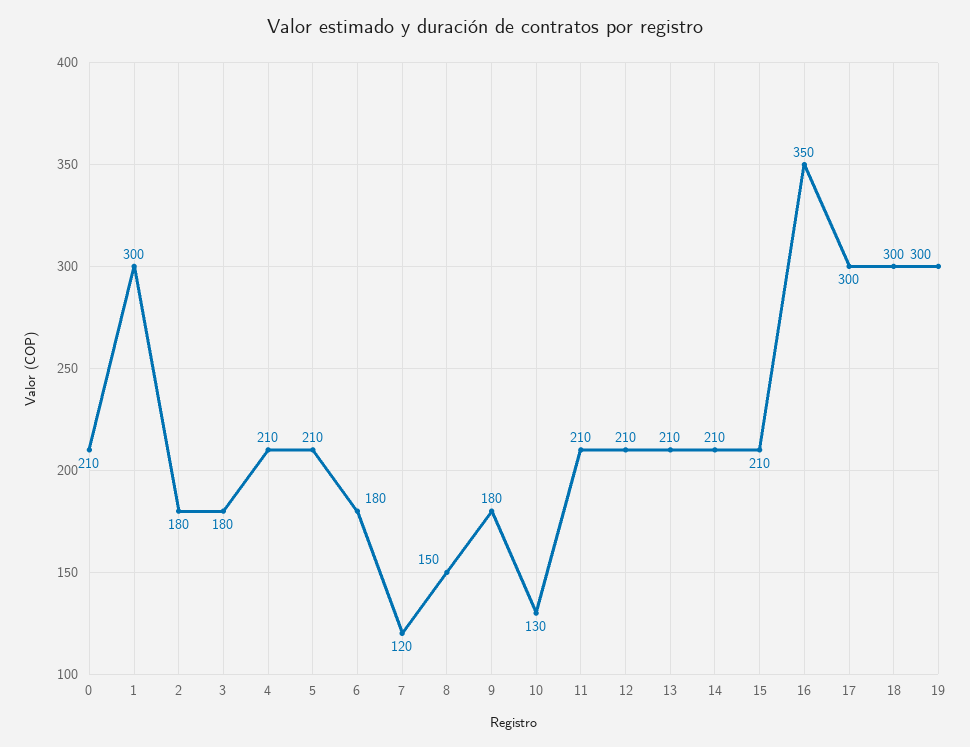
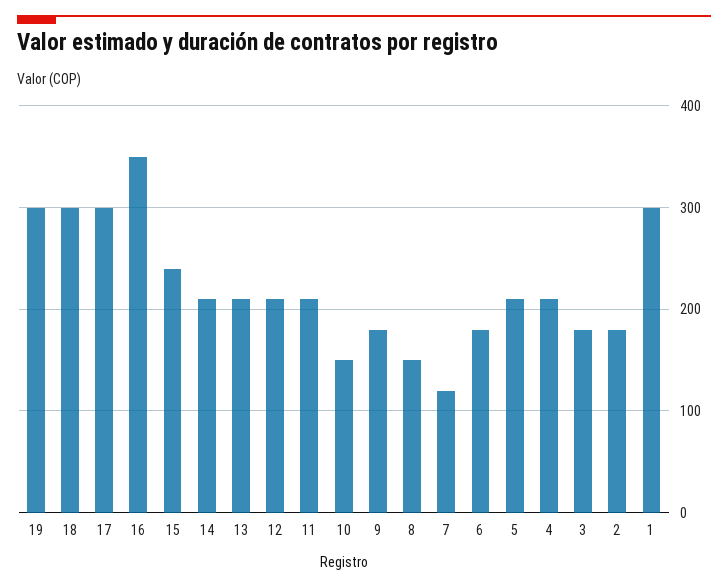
  {
-   "0": 210,
    "1": 300,
    "2": 180,
    "3": 180,
    "4": 210,
    "5": 210,
    "6": 180,
    "7": 120,
    "8": 150,
    "9": 180,
-   "10": 130,
+   "10": 150,
    "11": 210,
    "12": 210,
    "13": 210,
    "14": 210,
-   "15": 210,
+   "15": 240,
    "16": 350,
    "17": 300,
    "18": 300,
    "19": 300
  }

